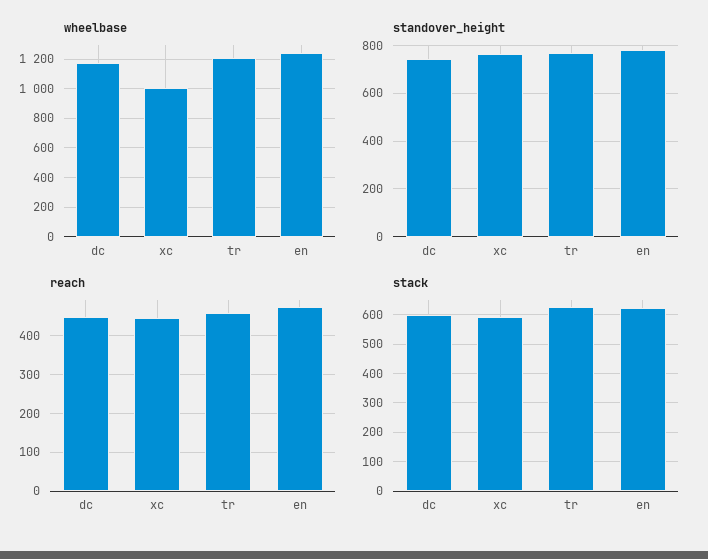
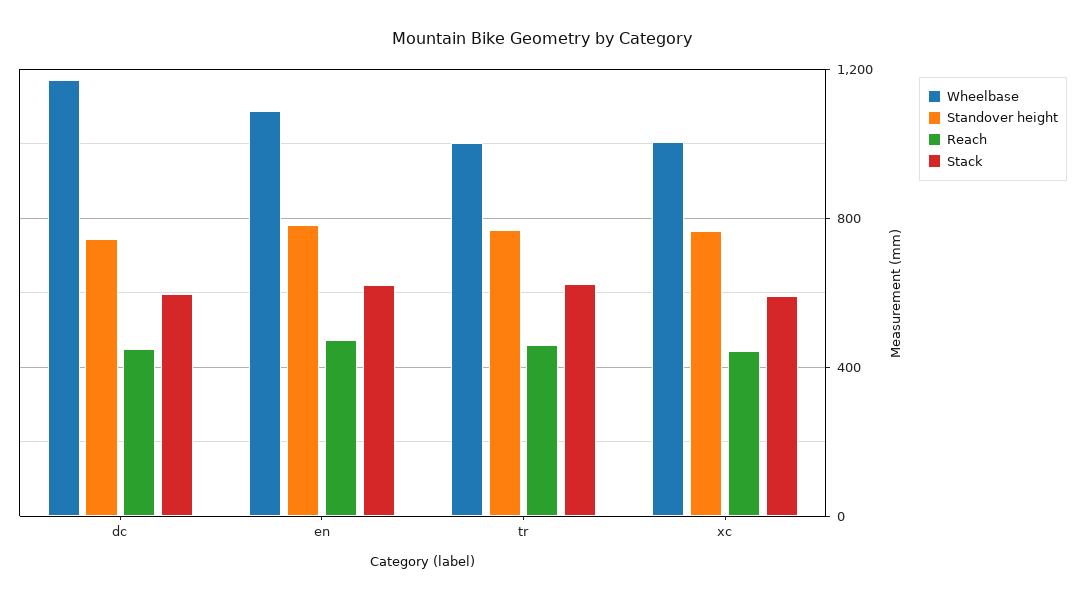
  {
    "wheelbase": {
      "dc": 1150,
      "xc": 1000,
-     "tr": 1200,
+     "tr": 1000,
-     "en": 1250
+     "en": 1100
    },
    "standover_height": {
      "dc": 750,
      "xc": 750,
      "tr": 750,
      "en": 800
    },
    "reach": {
      "dc": 460,
      "xc": 440,
      "tr": 460,
      "en": 480
    },
    "stack": {
      "dc": 600,
      "xc": 600,
      "tr": 625,
      "en": 625
    }
  }

